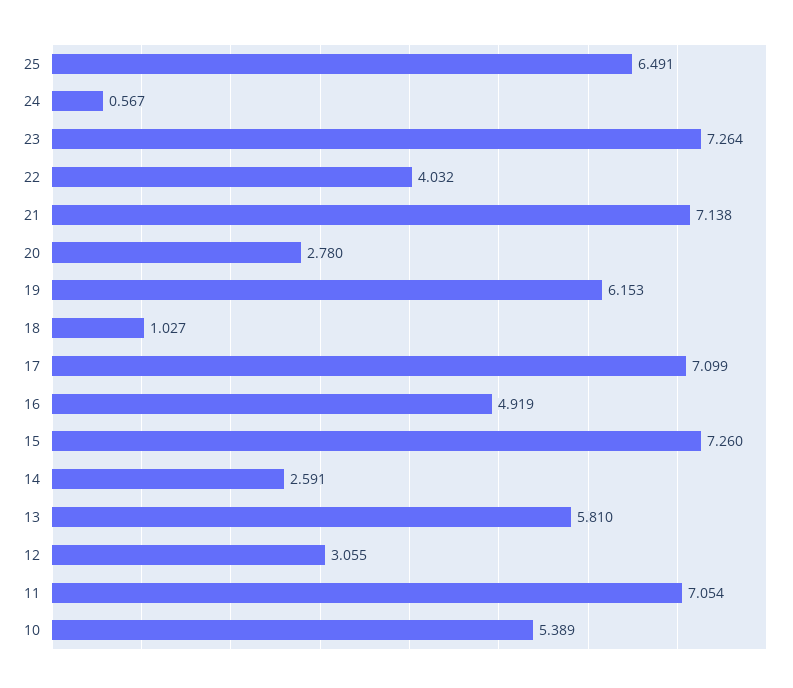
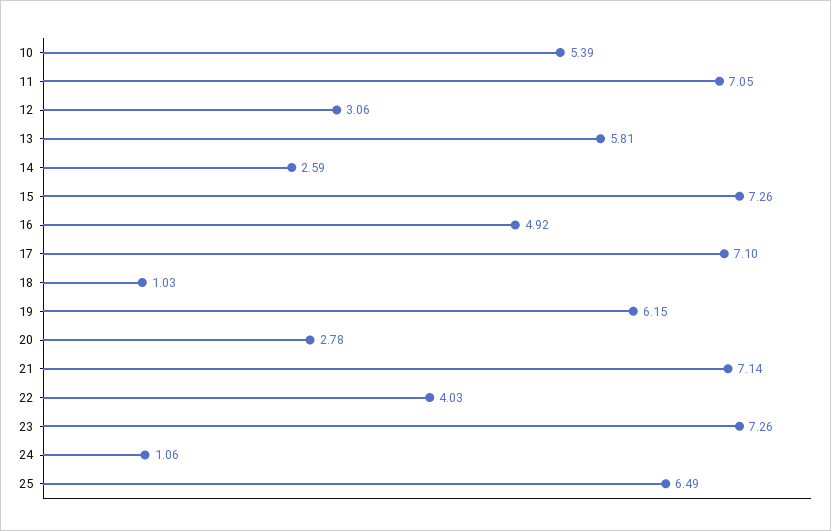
  {
    "25": 6.491,
-   "24": 0.567,
+   "24": 1.06,
    "23": 7.264,
    "22": 4.032,
    "21": 7.138,
    "20": 2.78,
    "19": 6.153,
    "18": 1.027,
    "17": 7.099,
    "16": 4.919,
    "15": 7.26,
    "14": 2.591,
    "13": 5.81,
    "12": 3.055,
    "11": 7.054,
    "10": 5.389
  }

